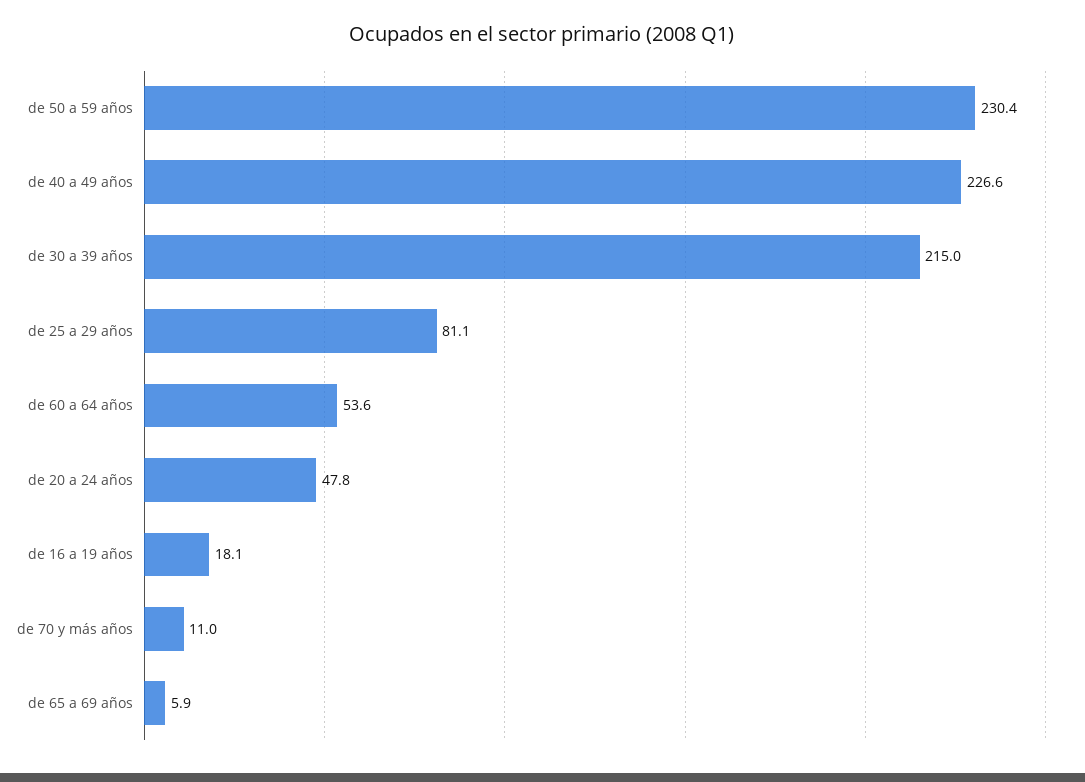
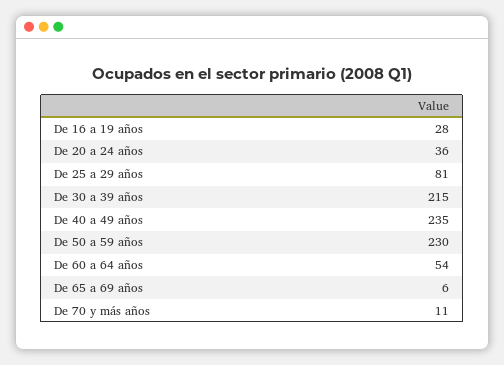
  {
    "de 50 a 59 años": 230.4,
-   "de 40 a 49 años": 226.6,
+   "de 40 a 49 años": 235,
    "de 30 a 39 años": 215,
    "de 25 a 29 años": 81.1,
    "de 60 a 64 años": 53.6,
-   "de 20 a 24 años": 47.8,
+   "de 20 a 24 años": 36,
-   "de 16 a 19 años": 18.1,
+   "de 16 a 19 años": 28,
    "de 70 y más años": 11,
    "de 65 a 69 años": 5.9
  }

